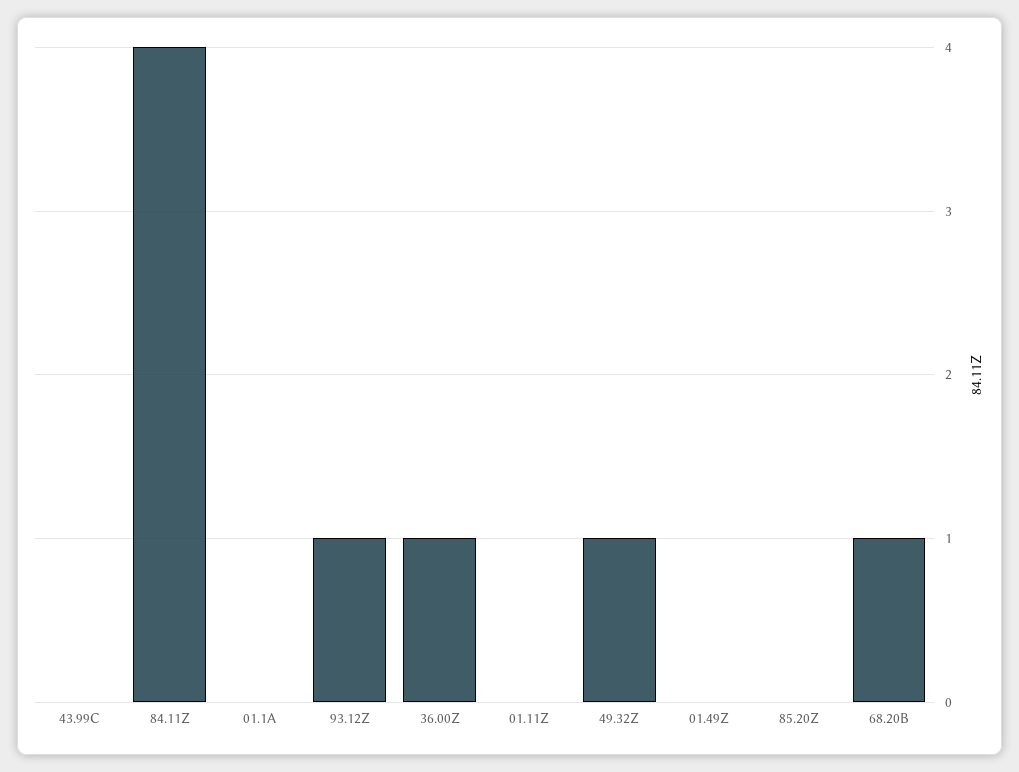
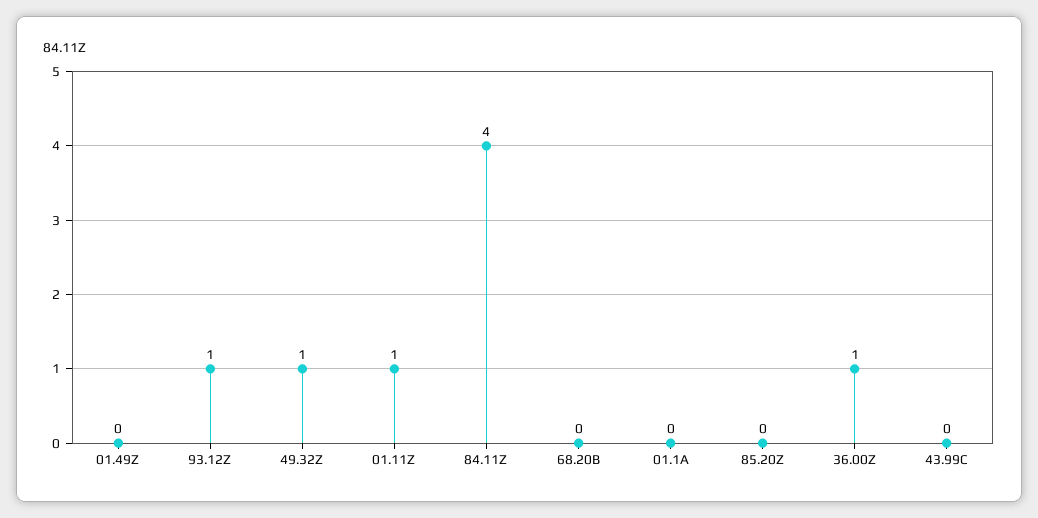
  {
    "43.99C": 0,
    "84.11Z": 4,
    "01.1A": 0,
    "93.12Z": 1,
    "36.00Z": 1,
-   "01.11Z": 0,
+   "01.11Z": 1,
    "49.32Z": 1,
    "01.49Z": 0,
    "85.20Z": 0,
-   "68.20B": 1
+   "68.20B": 0
  }

